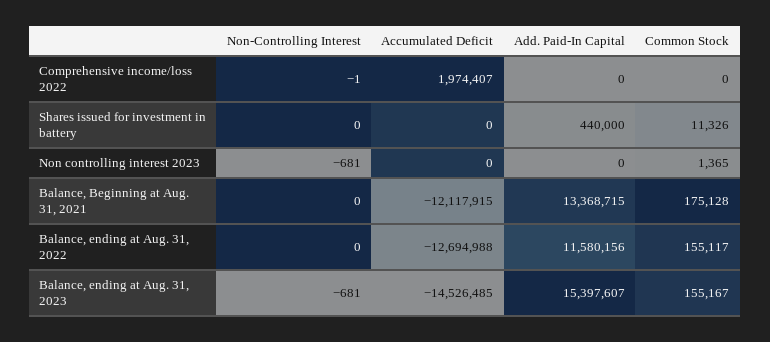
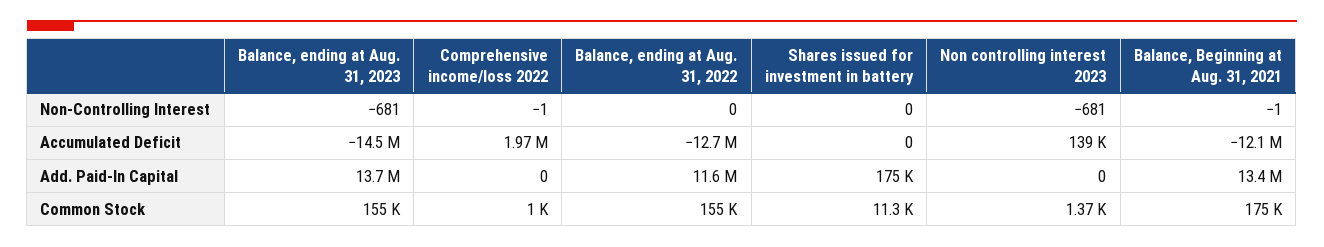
  {
    "Non-Controlling Interest": {
      "Comprehensive income/loss 2022": -1,
      "Shares issued for investment in battery": 0,
      "Non controlling interest 2023": -681,
-     "Balance, Beginning at Aug. 31, 2021": 0,
+     "Balance, Beginning at Aug. 31, 2021": -1,
      "Balance, ending at Aug. 31, 2022": 0,
      "Balance, ending at Aug. 31, 2023": -681
    },
    "Accumulated Deficit": {
      "Comprehensive income/loss 2022": 1974407,
      "Shares issued for investment in battery": 0,
-     "Non controlling interest 2023": 0,
+     "Non controlling interest 2023": 139000,
      "Balance, Beginning at Aug. 31, 2021": -12117915,
      "Balance, ending at Aug. 31, 2022": -12694988,
      "Balance, ending at Aug. 31, 2023": -14526485
    },
    "Add. Paid-In Capital": {
      "Comprehensive income/loss 2022": 0,
-     "Shares issued for investment in battery": 440000,
+     "Shares issued for investment in battery": 175000,
      "Non controlling interest 2023": 0,
      "Balance, Beginning at Aug. 31, 2021": 13368715,
      "Balance, ending at Aug. 31, 2022": 11580156,
-     "Balance, ending at Aug. 31, 2023": 15397607
+     "Balance, ending at Aug. 31, 2023": 13700000
    },
    "Common Stock": {
-     "Comprehensive income/loss 2022": 0,
+     "Comprehensive income/loss 2022": 1000,
      "Shares issued for investment in battery": 11326,
      "Non controlling interest 2023": 1365,
      "Balance, Beginning at Aug. 31, 2021": 175128,
      "Balance, ending at Aug. 31, 2022": 155117,
      "Balance, ending at Aug. 31, 2023": 155167
    }
  }

